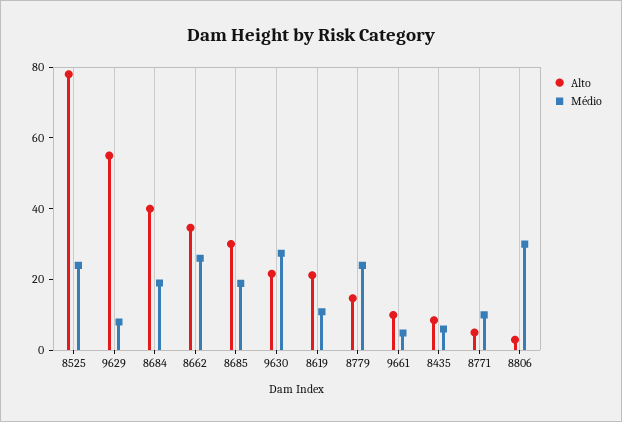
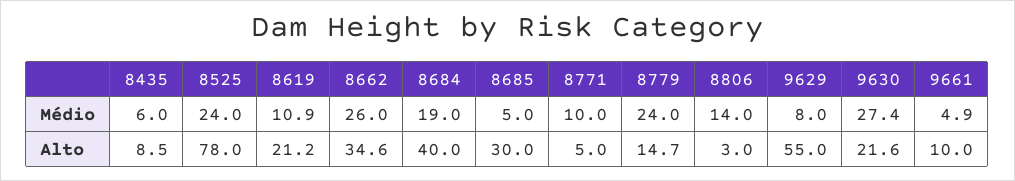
  {
    "Alto": {
      "8525": 78,
      "9629": 55,
      "8684": 40,
      "8662": 34.6,
      "8685": 30,
      "9630": 21.6,
      "8619": 21.2,
      "8779": 14.7,
      "9661": 10,
      "8435": 8.5,
      "8771": 5,
      "8806": 3
    },
    "Médio": {
      "8525": 24,
      "9629": 8,
      "8684": 19,
      "8662": 26,
-     "8685": 20,
+     "8685": 5,
      "9630": 27.4,
      "8619": 10.9,
      "8779": 24,
      "9661": 4.9,
      "8435": 6,
      "8771": 10,
-     "8806": 30
+     "8806": 14
    }
  }

